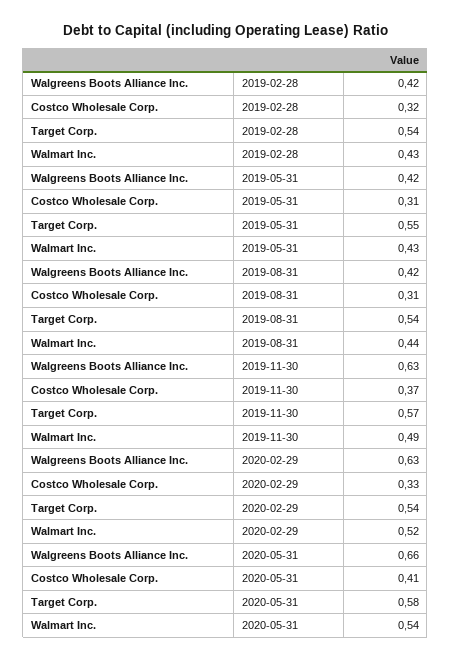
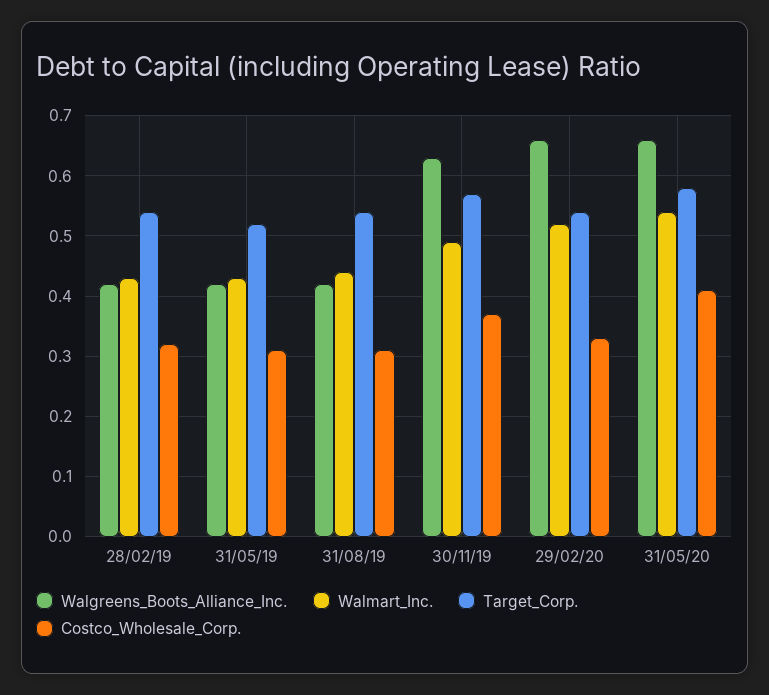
  {
    "Walgreens Boots Alliance Inc.": {
      "2019-02-28": 0.42,
      "2019-05-31": 0.42,
      "2019-08-31": 0.42,
      "2019-11-30": 0.63,
-     "2020-02-29": 0.63,
+     "2020-02-29": 0.66,
      "2020-05-31": 0.66
    },
    "Costco Wholesale Corp.": {
      "2019-02-28": 0.32,
      "2019-05-31": 0.31,
      "2019-08-31": 0.31,
      "2019-11-30": 0.37,
      "2020-02-29": 0.33,
      "2020-05-31": 0.41
    },
    "Target Corp.": {
      "2019-02-28": 0.54,
-     "2019-05-31": 0.55,
+     "2019-05-31": 0.52,
      "2019-08-31": 0.54,
      "2019-11-30": 0.57,
      "2020-02-29": 0.54,
      "2020-05-31": 0.58
    },
    "Walmart Inc.": {
      "2019-02-28": 0.43,
      "2019-05-31": 0.43,
      "2019-08-31": 0.44,
      "2019-11-30": 0.49,
      "2020-02-29": 0.52,
      "2020-05-31": 0.54
    }
  }

